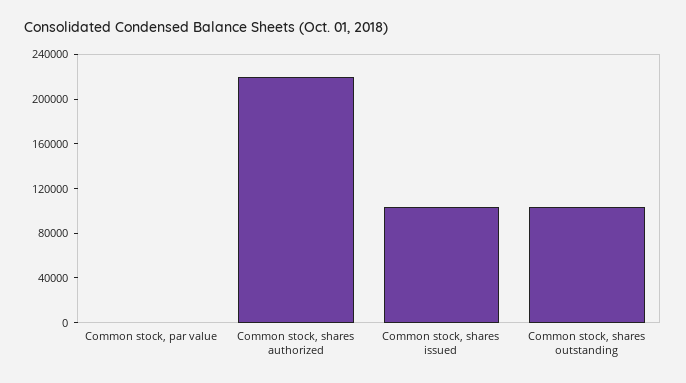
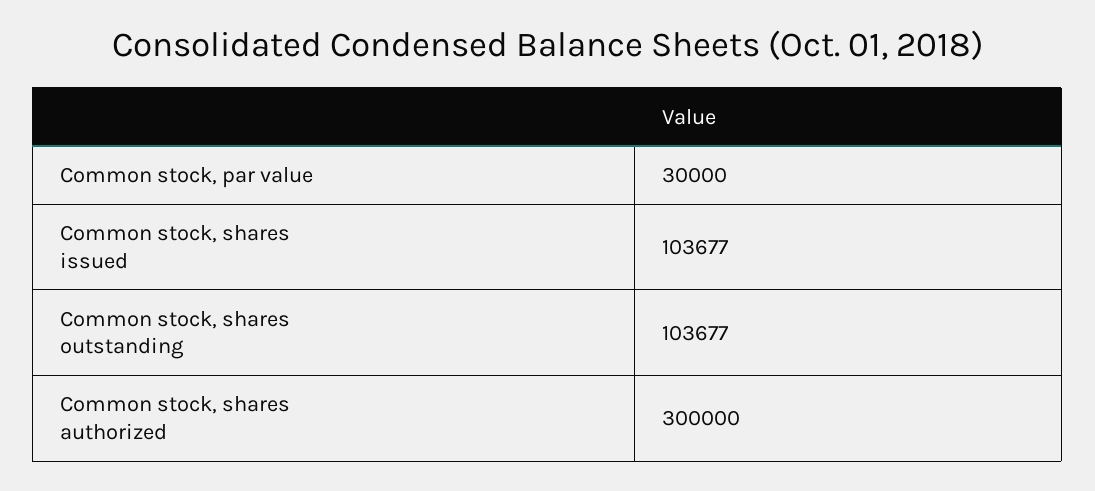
  {
-   "Common stock, par value": 0,
+   "Common stock, par value": 30000,
-   "Common stock, shares authorized": 220000,
+   "Common stock, shares authorized": 300000,
    "Common stock, shares issued": 103677,
    "Common stock, shares outstanding": 103677
  }

